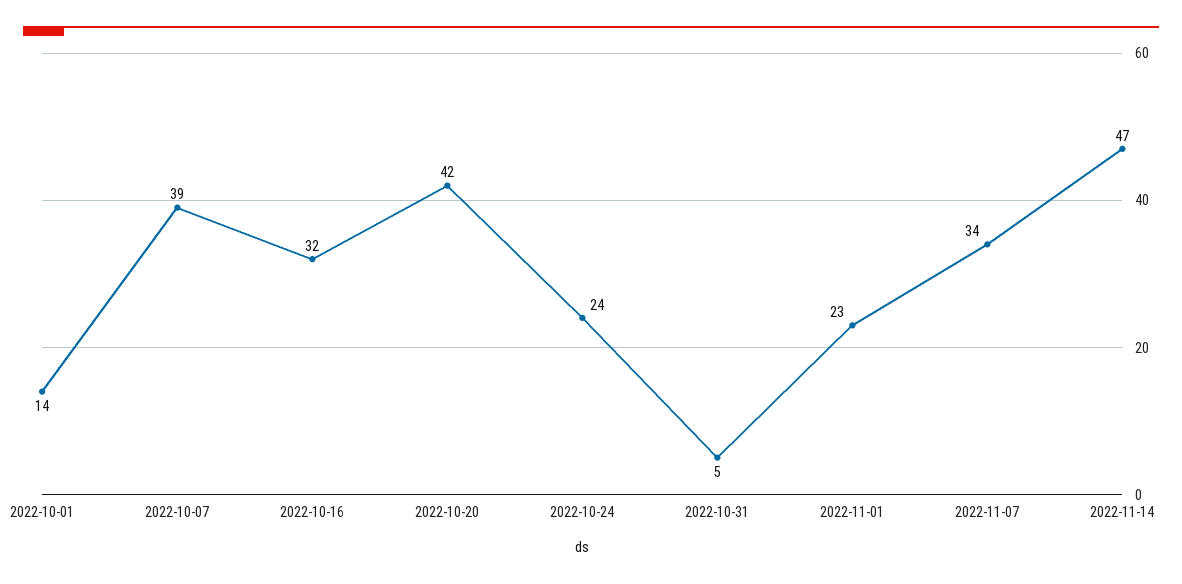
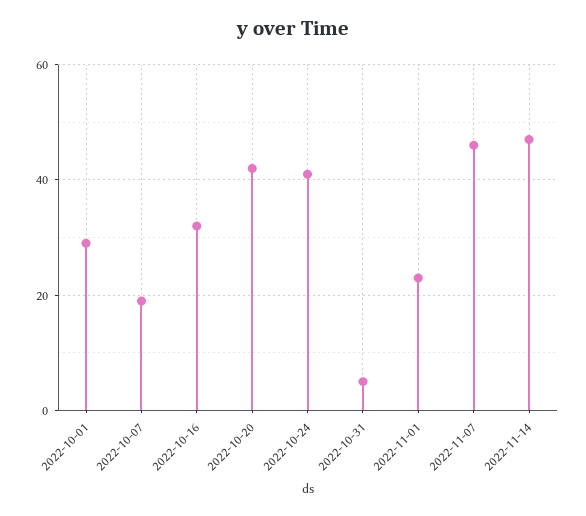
  {
-   "2022-10-01": 14,
+   "2022-10-01": 30,
-   "2022-10-07": 39,
+   "2022-10-07": 20,
    "2022-10-16": 32,
    "2022-10-20": 42,
-   "2022-10-24": 24,
+   "2022-10-24": 40,
    "2022-10-31": 5,
    "2022-11-01": 23,
-   "2022-11-07": 34,
+   "2022-11-07": 45,
    "2022-11-14": 47
  }

